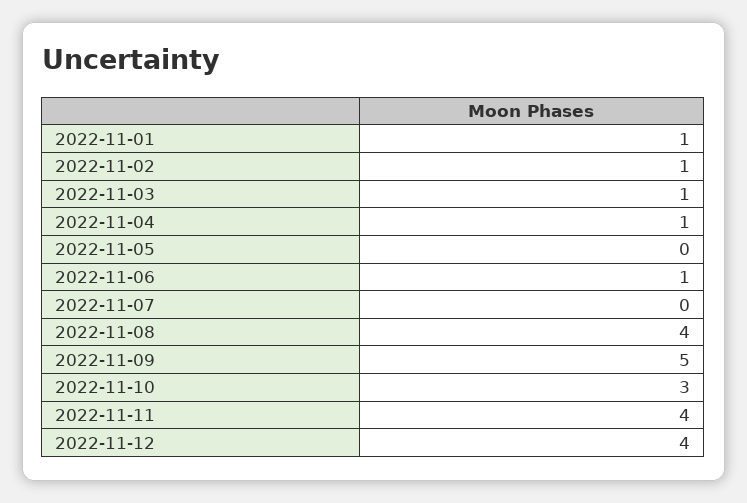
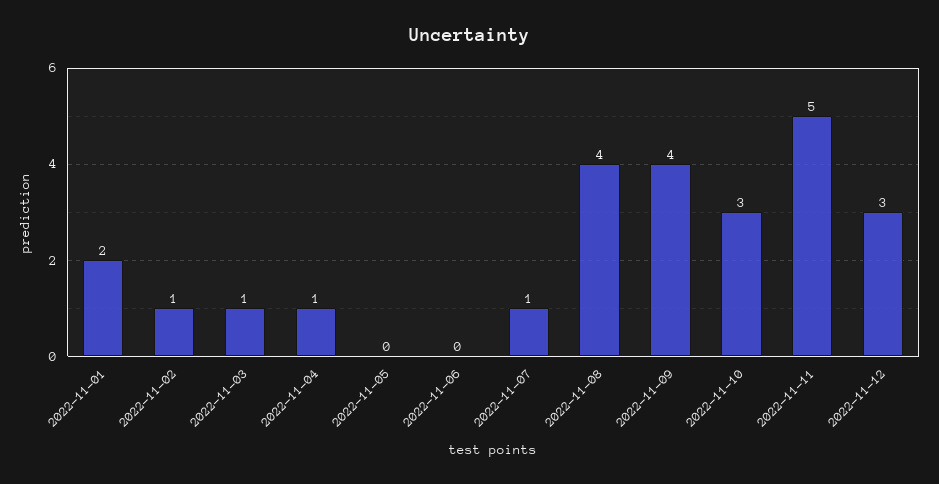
  {
-   "2022-11-01": 1,
+   "2022-11-01": 2,
    "2022-11-02": 1,
    "2022-11-03": 1,
    "2022-11-04": 1,
    "2022-11-05": 0,
-   "2022-11-06": 1,
+   "2022-11-06": 0,
-   "2022-11-07": 0,
+   "2022-11-07": 1,
    "2022-11-08": 4,
-   "2022-11-09": 5,
+   "2022-11-09": 4,
    "2022-11-10": 3,
-   "2022-11-11": 4,
+   "2022-11-11": 5,
-   "2022-11-12": 4
+   "2022-11-12": 3
  }

